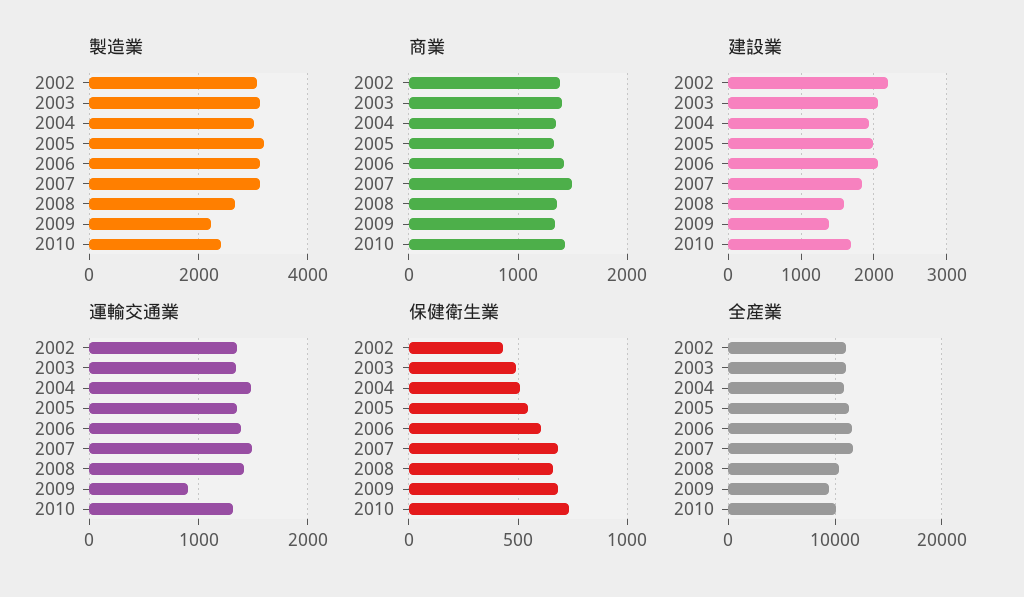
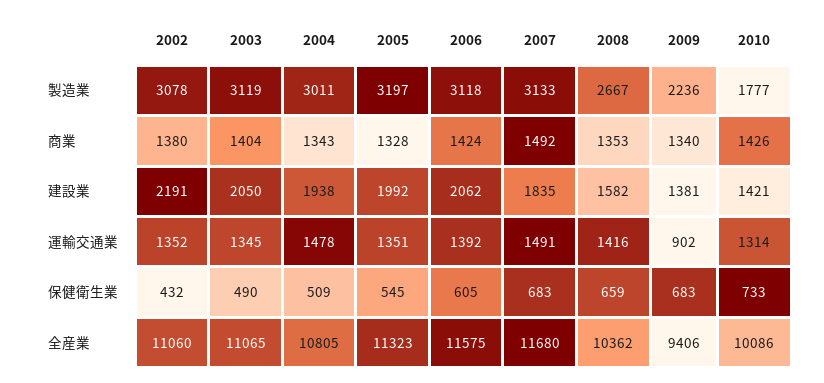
  {
    "製造業": {
      "2002": 3078,
      "2003": 3119,
      "2004": 3011,
      "2005": 3197,
      "2006": 3118,
      "2007": 3133,
      "2008": 2667,
      "2009": 2236,
-     "2010": 2400
+     "2010": 1777
    },
    "商業": {
      "2002": 1380,
      "2003": 1404,
      "2004": 1343,
      "2005": 1328,
      "2006": 1424,
      "2007": 1492,
      "2008": 1353,
      "2009": 1340,
      "2010": 1426
    },
    "建設業": {
      "2002": 2191,
      "2003": 2050,
      "2004": 1938,
      "2005": 1992,
      "2006": 2062,
      "2007": 1835,
      "2008": 1582,
      "2009": 1381,
-     "2010": 1700
+     "2010": 1421
    },
    "運輸交通業": {
      "2002": 1352,
      "2003": 1345,
      "2004": 1478,
      "2005": 1351,
      "2006": 1392,
      "2007": 1491,
      "2008": 1416,
      "2009": 902,
      "2010": 1314
    },
    "保健衛生業": {
      "2002": 432,
      "2003": 490,
      "2004": 509,
      "2005": 545,
      "2006": 605,
      "2007": 683,
      "2008": 659,
      "2009": 683,
      "2010": 733
    },
    "全産業": {
      "2002": 11060,
      "2003": 11065,
      "2004": 10805,
      "2005": 11323,
      "2006": 11575,
      "2007": 11680,
      "2008": 10362,
      "2009": 9406,
      "2010": 10086
    }
  }

